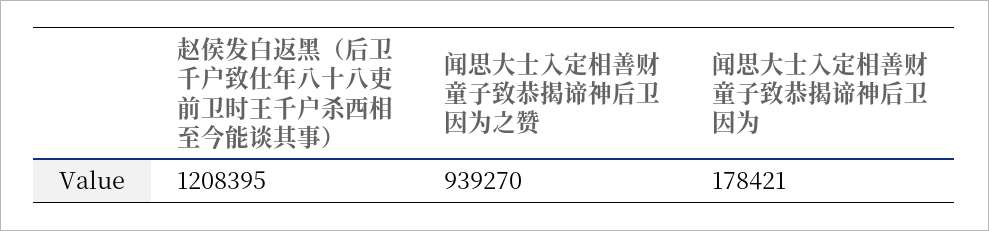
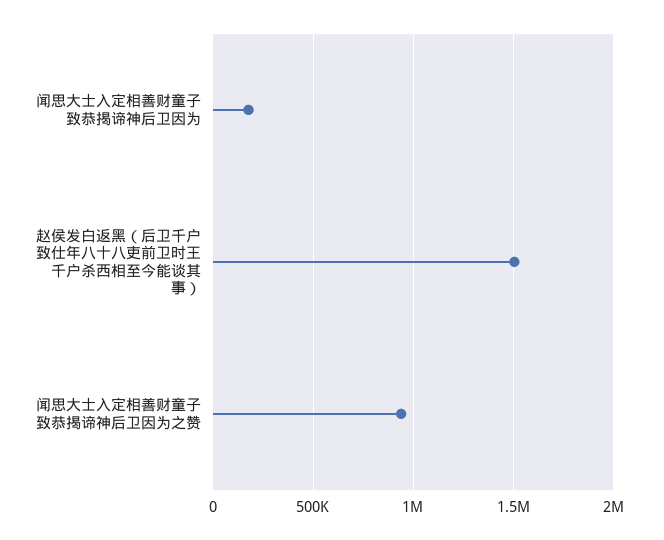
  {
-   "赵侯发白返黑（后卫千户致仕年八十八吏前卫时王千户杀西相至今能谈其事）": 1208395,
+   "赵侯发白返黑（后卫千户致仕年八十八吏前卫时王千户杀西相至今能谈其事）": 1500000,
    "闻思大士入定相善财童子致恭揭谛神后卫因为之赞": 939270,
    "闻思大士入定相善财童子致恭揭谛神后卫因为": 178421
  }

